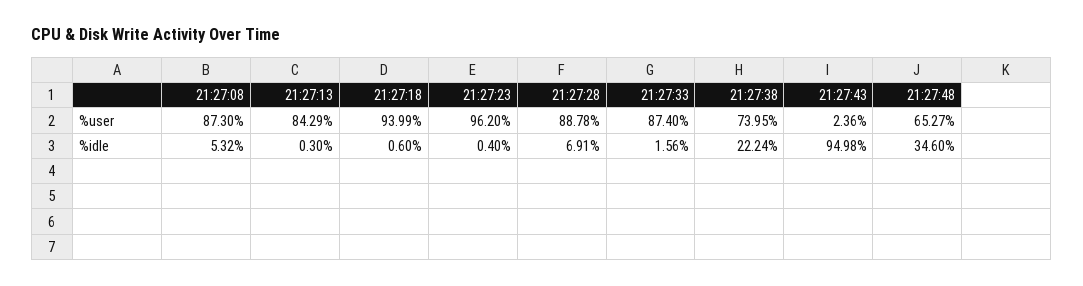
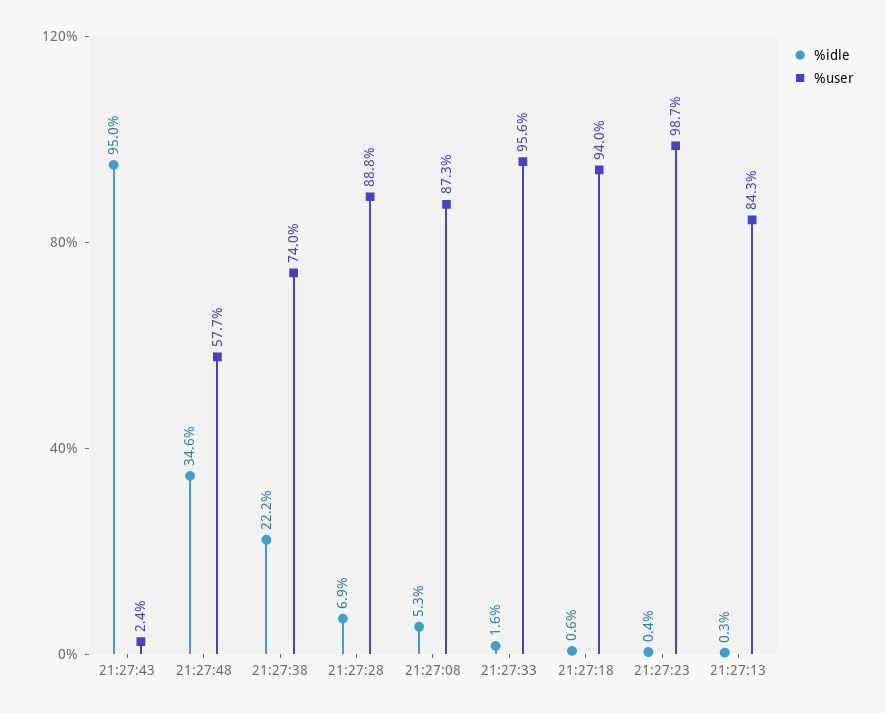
  {
    "%user": {
      "21:27:08": 87.3,
      "21:27:13": 84.29,
      "21:27:18": 93.99,
-     "21:27:23": 96.2,
+     "21:27:23": 98.7,
      "21:27:28": 88.78,
-     "21:27:33": 87.4,
+     "21:27:33": 95.6,
      "21:27:38": 73.95,
      "21:27:43": 2.36,
-     "21:27:48": 65.27
+     "21:27:48": 57.7
    },
    "%idle": {
      "21:27:08": 5.32,
      "21:27:13": 0.3,
      "21:27:18": 0.6,
      "21:27:23": 0.4,
      "21:27:28": 6.91,
      "21:27:33": 1.56,
      "21:27:38": 22.24,
      "21:27:43": 94.98,
      "21:27:48": 34.6
    }
  }

